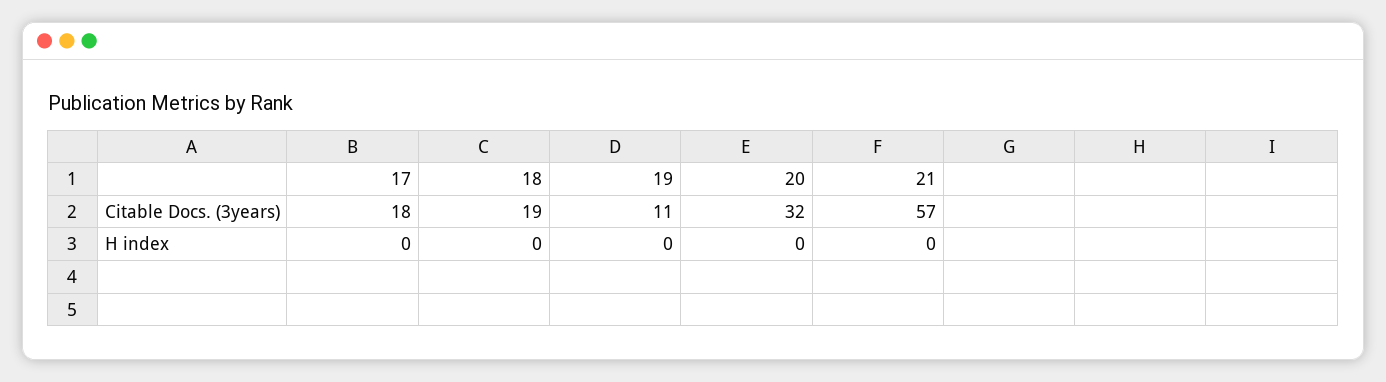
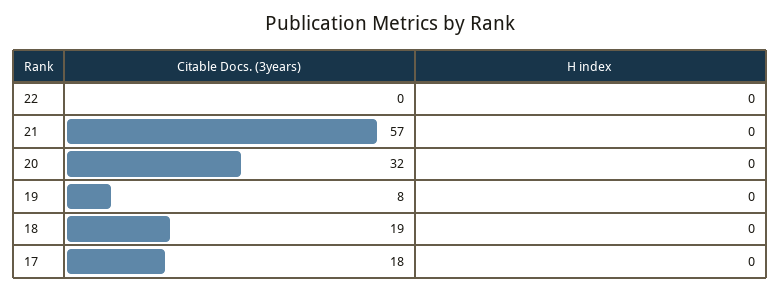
  {
    "17": {
      "Citable Docs. (3years)": 18,
      "H index": 0
    },
    "18": {
      "Citable Docs. (3years)": 19,
      "H index": 0
    },
    "19": {
-     "Citable Docs. (3years)": 11,
+     "Citable Docs. (3years)": 8,
      "H index": 0
    },
    "20": {
      "Citable Docs. (3years)": 32,
      "H index": 0
    },
    "21": {
      "Citable Docs. (3years)": 57,
      "H index": 0
-   }
+   },
+   "22": {
+     "Citable Docs. (3years)": 0,
+     "H index": 0
+   }
  }

